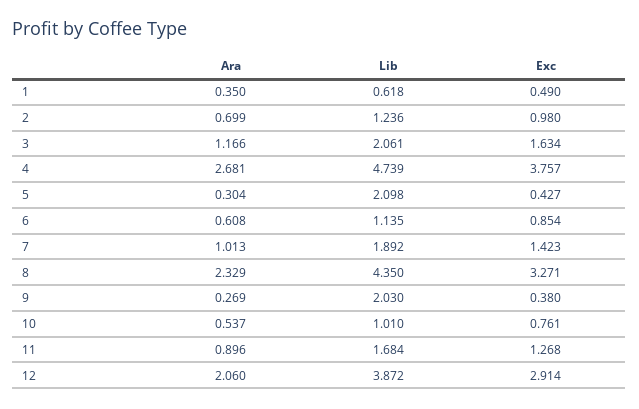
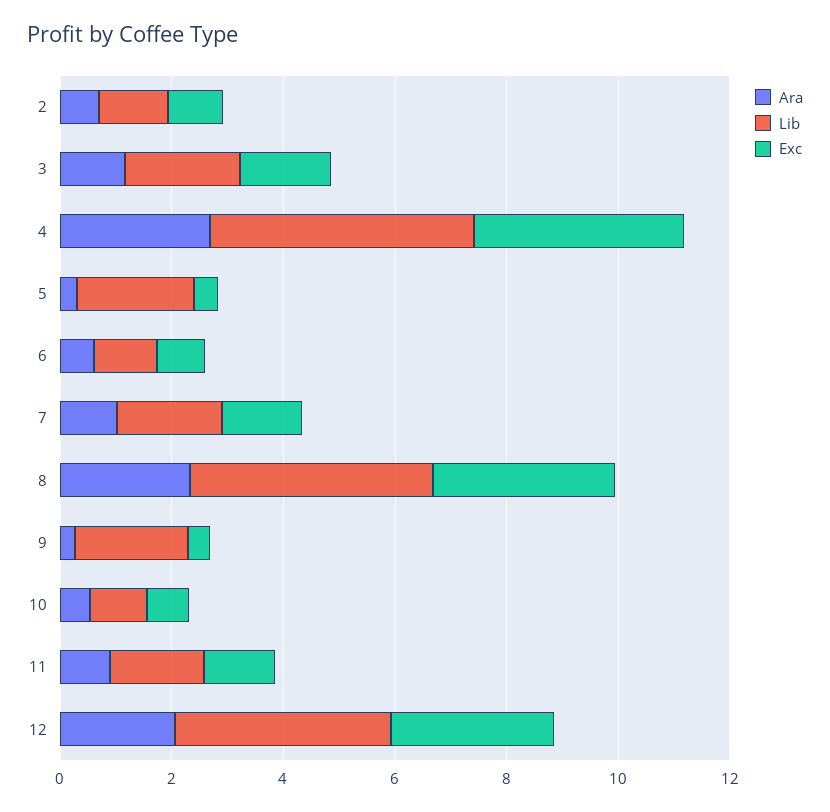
  {
    "Ara": {
-     "1": 0.35,
      "2": 0.699,
      "3": 1.166,
      "4": 2.681,
      "5": 0.304,
      "6": 0.608,
      "7": 1.013,
      "8": 2.329,
      "9": 0.269,
      "10": 0.537,
      "11": 0.896,
      "12": 2.06
    },
    "Lib": {
-     "1": 0.618,
      "2": 1.236,
      "3": 2.061,
      "4": 4.739,
      "5": 2.098,
      "6": 1.135,
      "7": 1.892,
      "8": 4.35,
      "9": 2.03,
      "10": 1.01,
      "11": 1.684,
      "12": 3.872
    },
    "Exc": {
-     "1": 0.49,
      "2": 0.98,
      "3": 1.634,
      "4": 3.757,
      "5": 0.427,
      "6": 0.854,
      "7": 1.423,
      "8": 3.271,
      "9": 0.38,
      "10": 0.761,
      "11": 1.268,
      "12": 2.914
    }
  }

